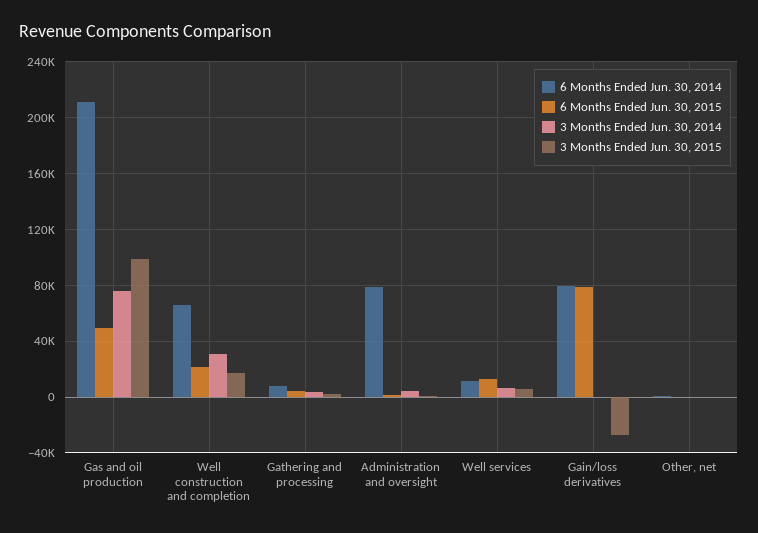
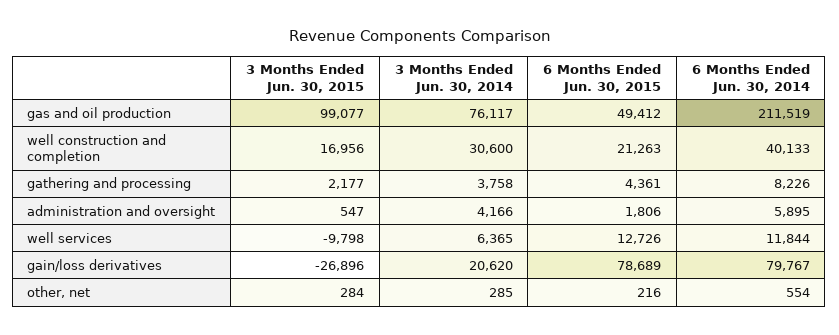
  {
    "6 Months Ended Jun. 30, 2014": {
      "Gas and oil production": 211519,
-     "Well construction and completion": 65000,
+     "Well construction and completion": 40133,
      "Gathering and processing": 8226,
-     "Administration and oversight": 80000,
+     "Administration and oversight": 5895,
      "Well services": 11844,
      "Gain/loss derivatives": 79767,
      "Other, net": 554
    },
    "6 Months Ended Jun. 30, 2015": {
      "Gas and oil production": 49412,
      "Well construction and completion": 21263,
      "Gathering and processing": 4361,
      "Administration and oversight": 1806,
      "Well services": 12726,
      "Gain/loss derivatives": 78689,
      "Other, net": 216
    },
    "3 Months Ended Jun. 30, 2014": {
      "Gas and oil production": 76117,
      "Well construction and completion": 30600,
      "Gathering and processing": 3758,
      "Administration and oversight": 4166,
      "Well services": 6365,
-     "Gain/loss derivatives": 0,
+     "Gain/loss derivatives": 20620,
      "Other, net": 285
    },
    "3 Months Ended Jun. 30, 2015": {
      "Gas and oil production": 99077,
      "Well construction and completion": 16956,
      "Gathering and processing": 2177,
      "Administration and oversight": 547,
-     "Well services": 5000,
+     "Well services": -9798,
      "Gain/loss derivatives": -26896,
      "Other, net": 284
    }
  }

